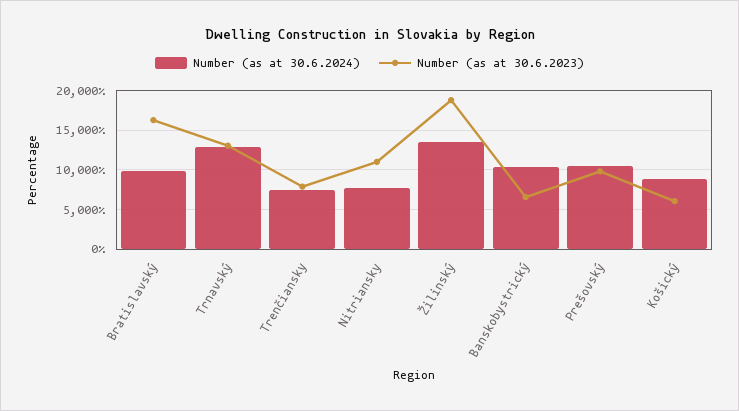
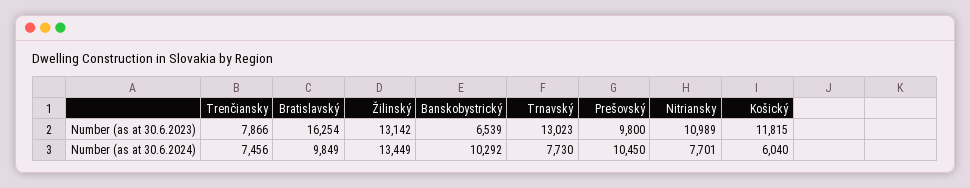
  {
    "Number (as at 30.6.2024)": {
      "Bratislavský": 9849,
-     "Trnavský": 13000,
+     "Trnavský": 7730,
      "Trenčiansky": 7456,
      "Nitriansky": 7701,
      "Žilinský": 13449,
      "Banskobystrický": 10292,
      "Prešovský": 10450,
-     "Košický": 9000
+     "Košický": 6040
    },
    "Number (as at 30.6.2023)": {
      "Bratislavský": 16254,
      "Trnavský": 13023,
      "Trenčiansky": 7866,
      "Nitriansky": 10989,
-     "Žilinský": 19000,
+     "Žilinský": 13142,
      "Banskobystrický": 6539,
      "Prešovský": 9800,
-     "Košický": 6000
+     "Košický": 11815
    }
  }

